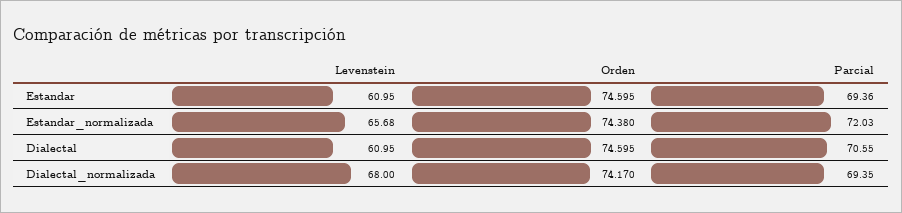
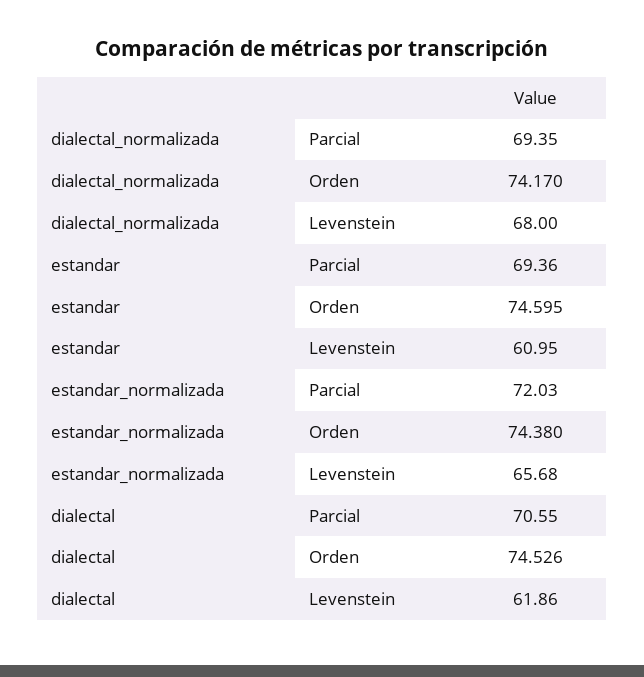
  {
    "Levenstein": {
      "Estandar": 60.95,
      "Estandar_normalizada": 65.68,
-     "Dialectal": 60.95,
+     "Dialectal": 61.86,
      "Dialectal_normalizada": 68
    },
    "Orden": {
      "Estandar": 74.595,
      "Estandar_normalizada": 74.38,
-     "Dialectal": 74.595,
+     "Dialectal": 74.526,
      "Dialectal_normalizada": 74.17
    },
    "Parcial": {
      "Estandar": 69.36,
      "Estandar_normalizada": 72.03,
      "Dialectal": 70.55,
      "Dialectal_normalizada": 69.35
    }
  }

